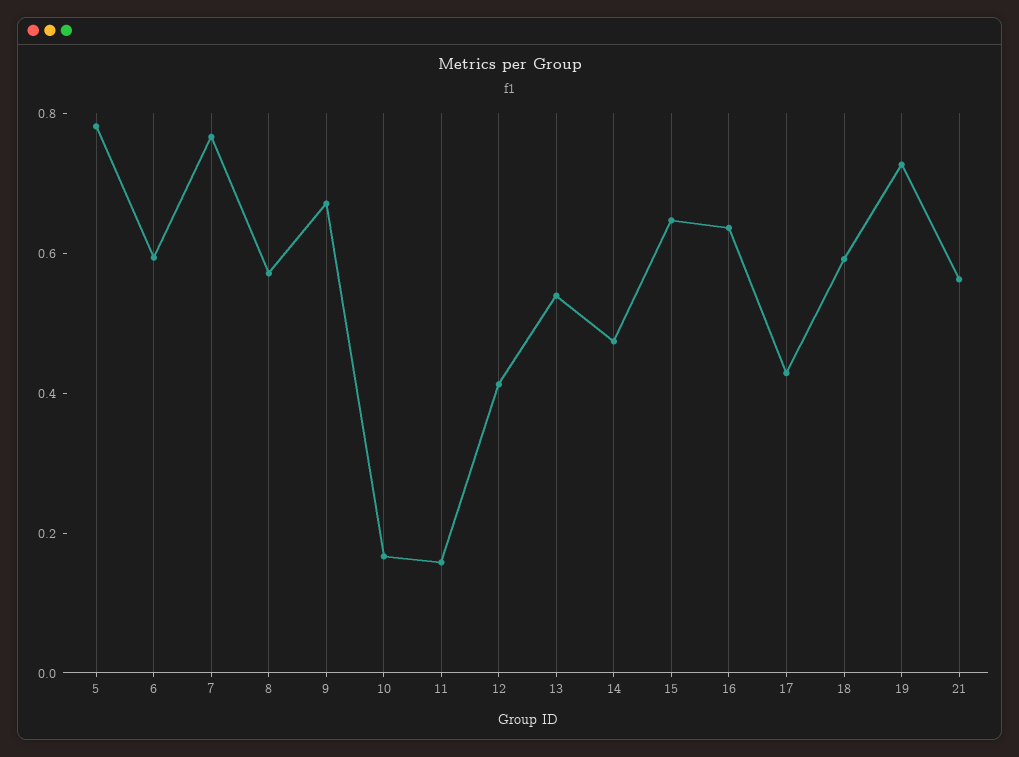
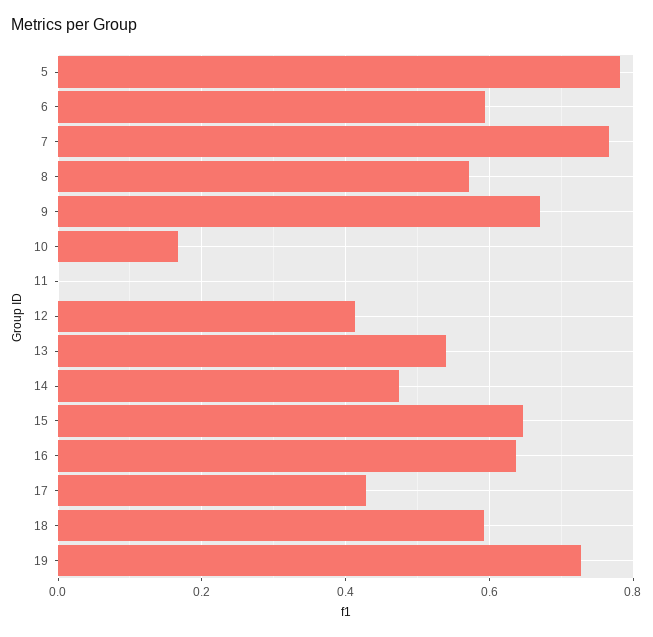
  {
    "5": 0.78,
    "6": 0.6,
    "7": 0.76,
    "8": 0.58,
    "9": 0.68,
    "10": 0.16,
-   "11": 0.15,
+   "11": 0,
    "12": 0.42,
    "13": 0.54,
    "14": 0.48,
    "15": 0.64,
    "16": 0.64,
    "17": 0.42,
    "18": 0.6,
-   "19": 0.72,
+   "19": 0.72
-   "21": 0.55
  }

